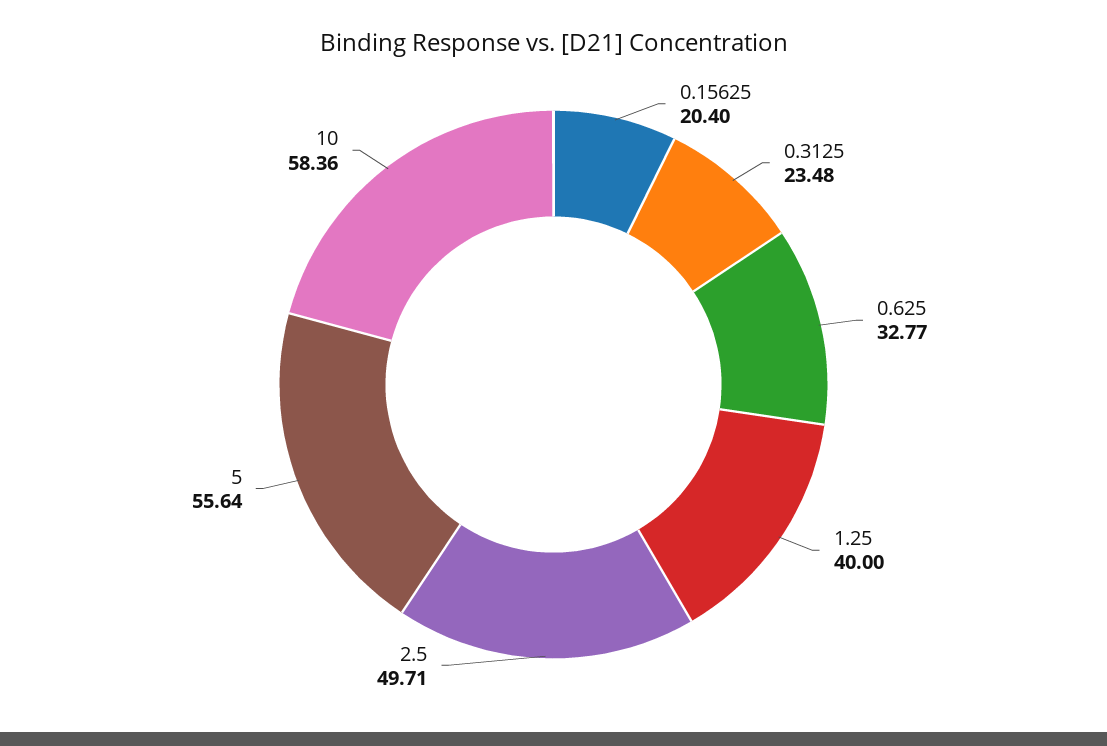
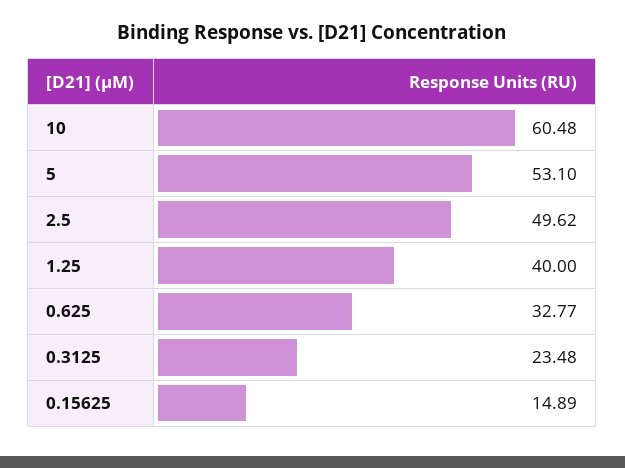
  {
-   "0.15625": 20.4,
+   "0.15625": 14.89,
    "0.3125": 23.48,
    "0.625": 32.77,
    "1.25": 40,
-   "2.5": 49.71,
+   "2.5": 49.62,
-   "5": 55.64,
+   "5": 53.1,
-   "10": 58.36
+   "10": 60.48
  }

